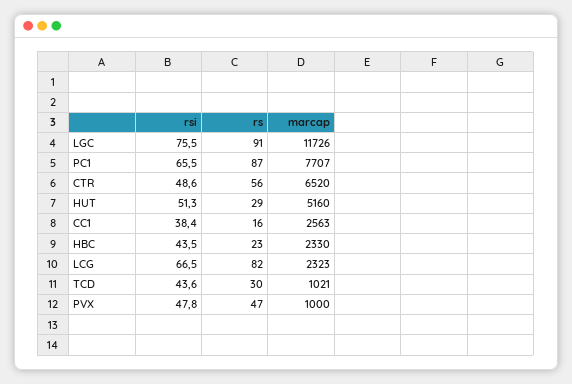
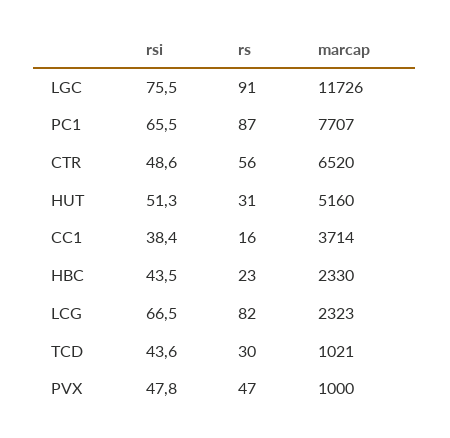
  {
    "rsi": {
      "LGC": 75.5,
      "PC1": 65.5,
      "CTR": 48.6,
      "HUT": 51.3,
      "CC1": 38.4,
      "HBC": 43.5,
      "LCG": 66.5,
      "TCD": 43.6,
      "PVX": 47.8
    },
    "rs": {
      "LGC": 91,
      "PC1": 87,
      "CTR": 56,
-     "HUT": 29,
+     "HUT": 31,
      "CC1": 16,
      "HBC": 23,
      "LCG": 82,
      "TCD": 30,
      "PVX": 47
    },
    "marcap": {
      "LGC": 11726,
      "PC1": 7707,
      "CTR": 6520,
      "HUT": 5160,
-     "CC1": 2563,
+     "CC1": 3714,
      "HBC": 2330,
      "LCG": 2323,
      "TCD": 1021,
      "PVX": 1000
    }
  }

